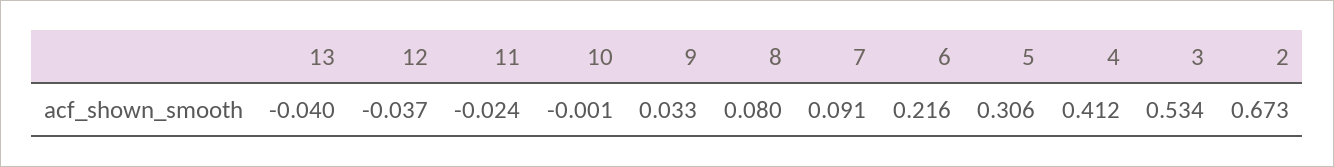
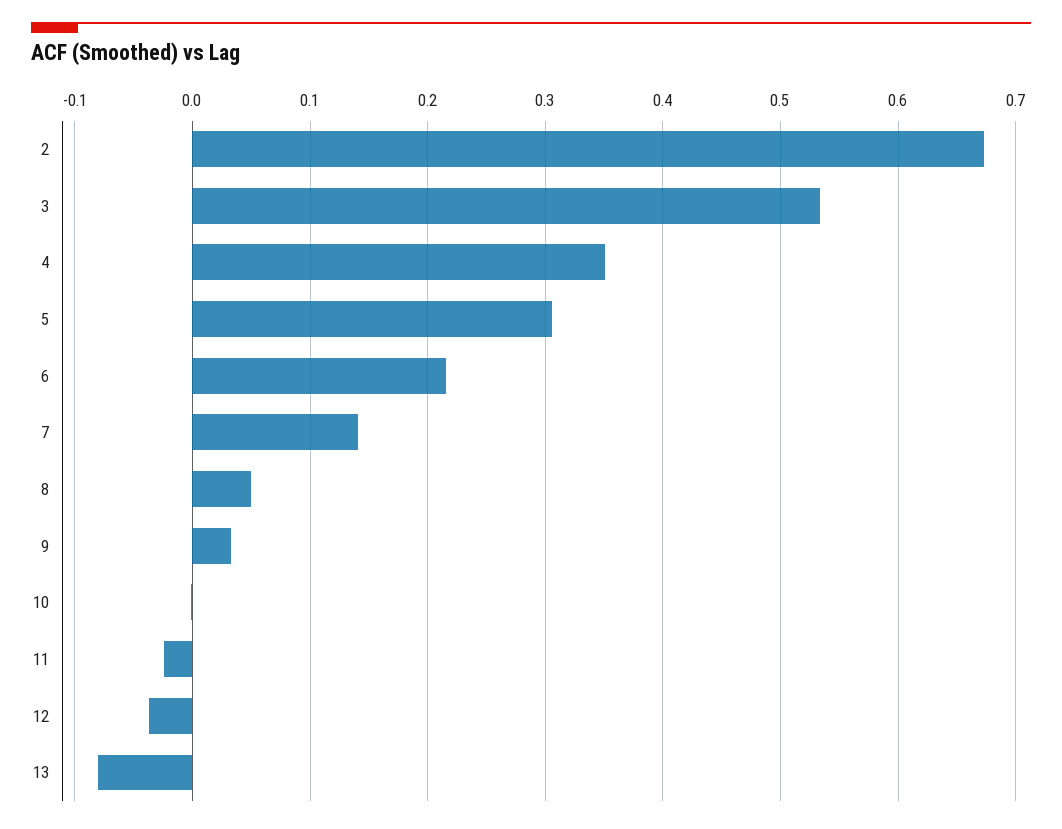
  {
-   "13": -0.04,
+   "13": -0.08,
    "12": -0.037,
    "11": -0.024,
    "10": -0.001,
    "9": 0.033,
-   "8": 0.08,
+   "8": 0.05,
-   "7": 0.091,
+   "7": 0.14,
    "6": 0.216,
    "5": 0.306,
-   "4": 0.412,
+   "4": 0.35,
    "3": 0.534,
    "2": 0.673
  }

